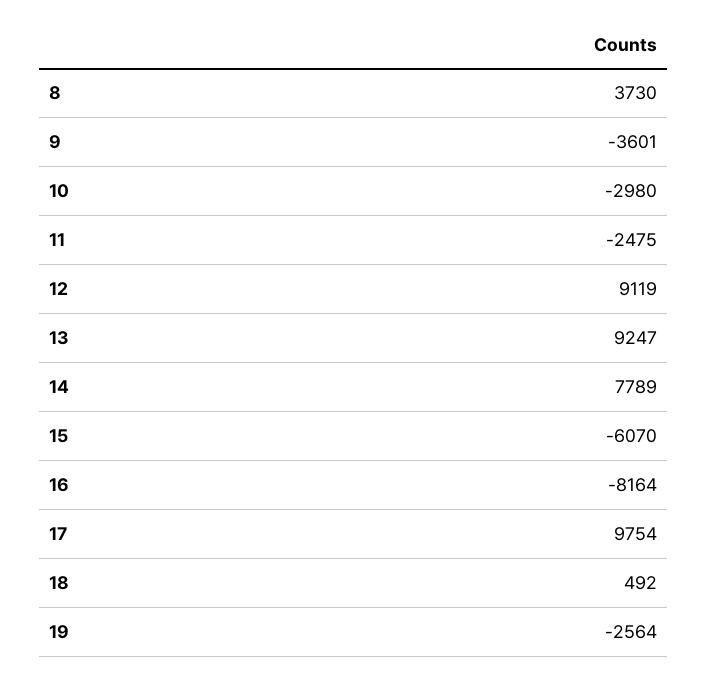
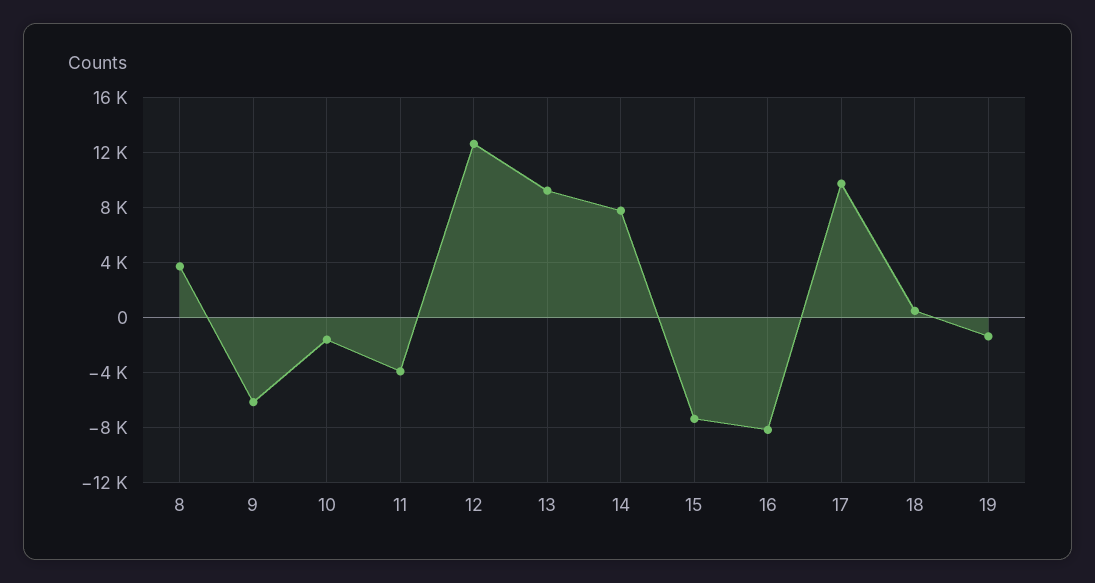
  {
    "8": 3730,
-   "9": -3601,
+   "9": -6000,
-   "10": -2980,
+   "10": -1500,
-   "11": -2475,
+   "11": -4000,
-   "12": 9119,
+   "12": 12500,
    "13": 9247,
    "14": 7789,
-   "15": -6070,
+   "15": -7500,
    "16": -8164,
    "17": 9754,
    "18": 492,
-   "19": -2564
+   "19": -1500
  }

